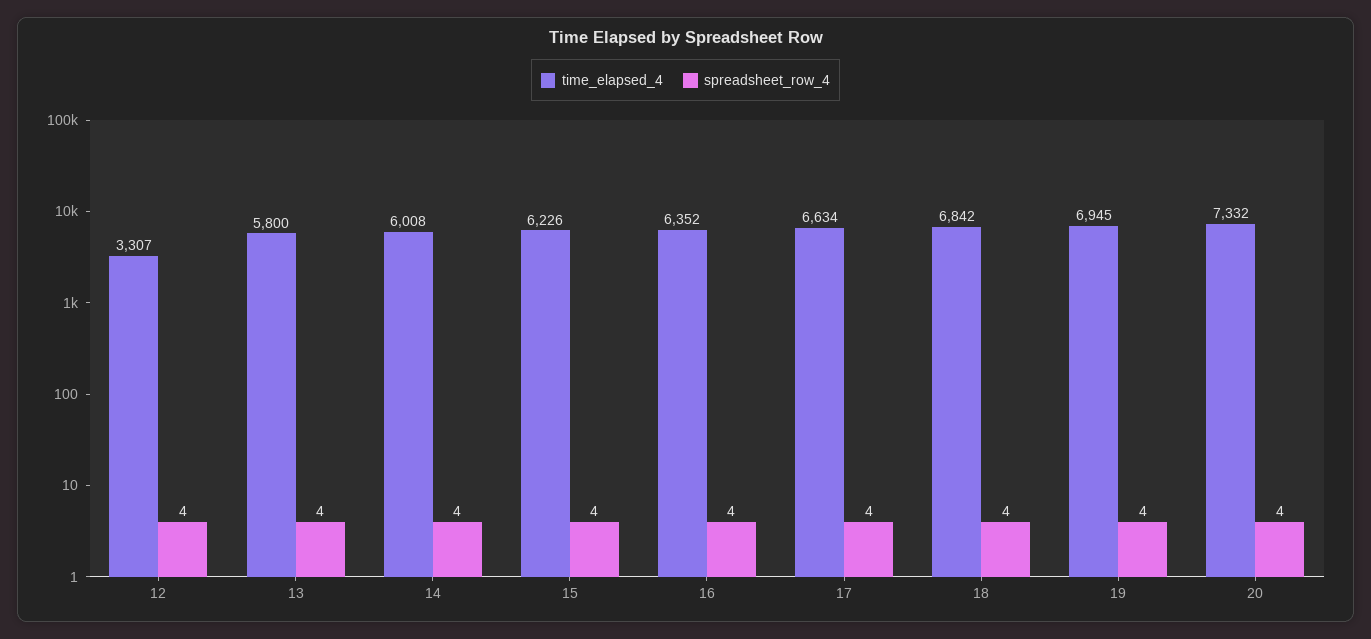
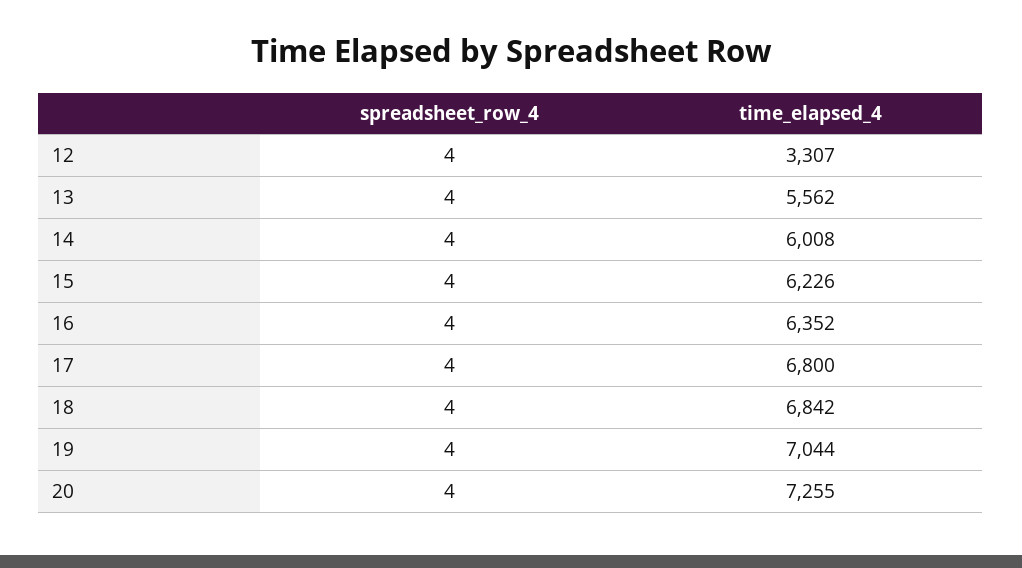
  {
    "time_elapsed_4": {
      "12": 3307,
-     "13": 5800,
+     "13": 5562,
      "14": 6008,
      "15": 6226,
      "16": 6352,
-     "17": 6634,
+     "17": 6800,
      "18": 6842,
-     "19": 6945,
+     "19": 7044,
-     "20": 7332
+     "20": 7255
    },
    "spreadsheet_row_4": {
      "12": 4,
      "13": 4,
      "14": 4,
      "15": 4,
      "16": 4,
      "17": 4,
      "18": 4,
      "19": 4,
      "20": 4
    }
  }

